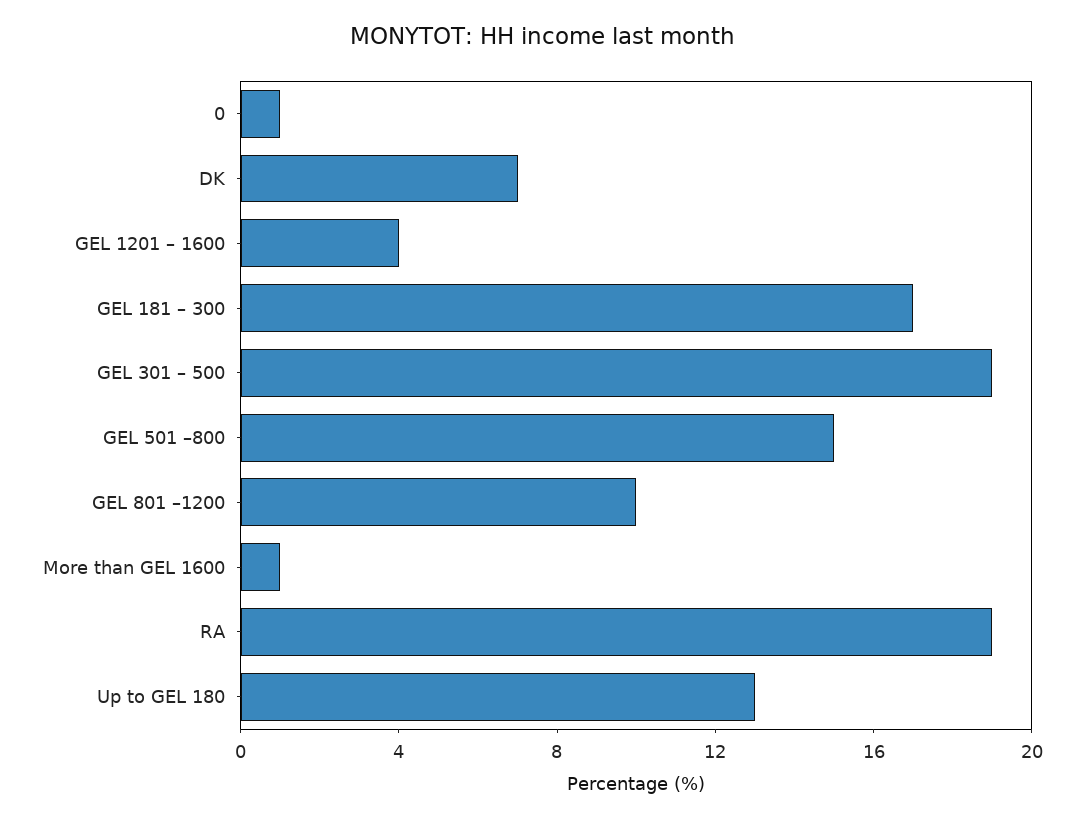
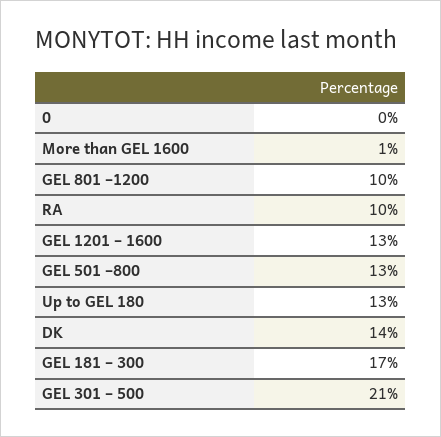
  {
-   "0": 1,
+   "0": 0,
-   "DK": 7,
+   "DK": 14,
-   "GEL 1201 – 1600": 4,
+   "GEL 1201 – 1600": 13,
    "GEL 181 – 300": 17,
-   "GEL 301 – 500": 19,
+   "GEL 301 – 500": 21,
-   "GEL 501 –800": 15,
+   "GEL 501 –800": 13,
    "GEL 801 –1200": 10,
    "More than GEL 1600": 1,
-   "RA": 19,
+   "RA": 10,
    "Up to GEL 180": 13
  }

